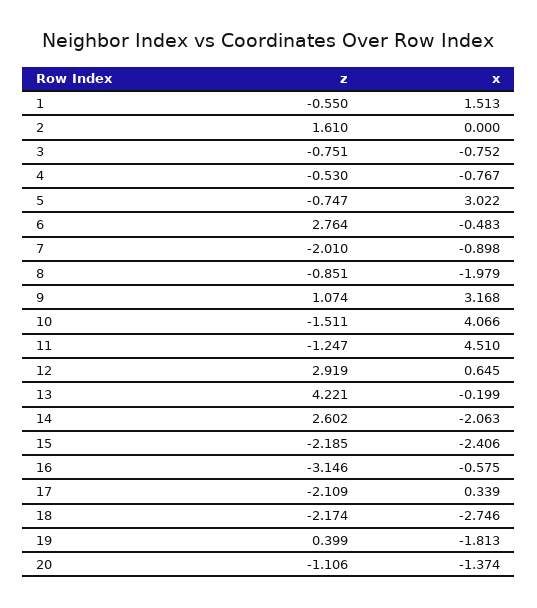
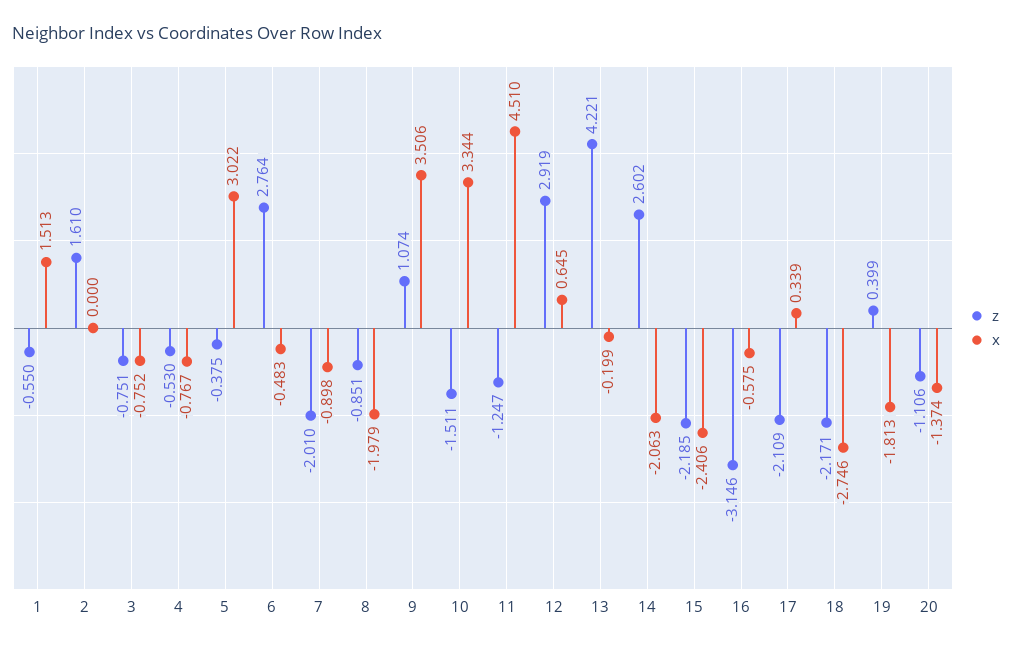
  {
    "z": {
      "1": -0.55,
      "2": 1.61,
      "3": -0.751,
      "4": -0.53,
-     "5": -0.747,
+     "5": -0.375,
      "6": 2.764,
      "7": -2.01,
      "8": -0.851,
      "9": 1.074,
      "10": -1.511,
      "11": -1.247,
      "12": 2.919,
      "13": 4.221,
      "14": 2.602,
      "15": -2.185,
      "16": -3.146,
      "17": -2.109,
-     "18": -2.174,
+     "18": -2.171,
      "19": 0.399,
      "20": -1.106
    },
    "x": {
      "1": 1.513,
      "2": 0,
      "3": -0.752,
      "4": -0.767,
      "5": 3.022,
      "6": -0.483,
      "7": -0.898,
      "8": -1.979,
-     "9": 3.168,
+     "9": 3.506,
-     "10": 4.066,
+     "10": 3.344,
      "11": 4.51,
      "12": 0.645,
      "13": -0.199,
      "14": -2.063,
      "15": -2.406,
      "16": -0.575,
      "17": 0.339,
      "18": -2.746,
      "19": -1.813,
      "20": -1.374
    }
  }

